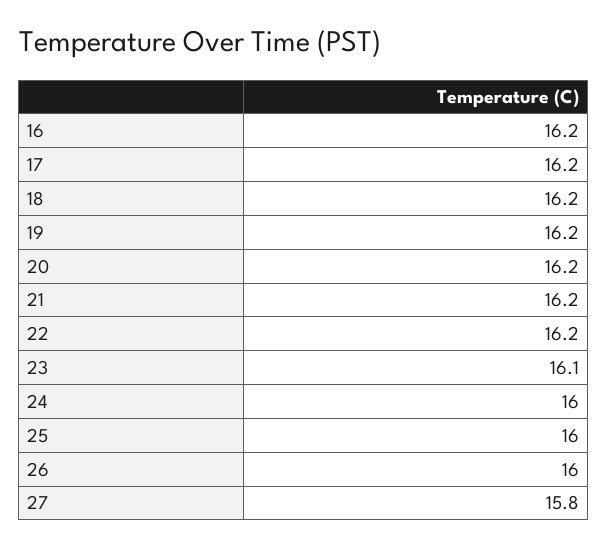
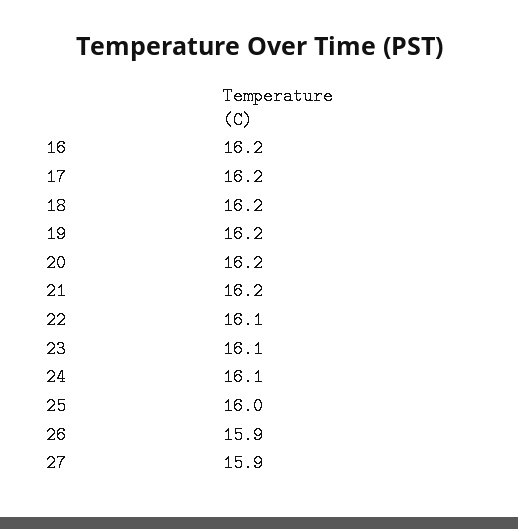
  {
    "16": 16.2,
    "17": 16.2,
    "18": 16.2,
    "19": 16.2,
    "20": 16.2,
    "21": 16.2,
-   "22": 16.2,
+   "22": 16.1,
    "23": 16.1,
-   "24": 16,
+   "24": 16.1,
    "25": 16,
-   "26": 16,
+   "26": 15.9,
-   "27": 15.8
+   "27": 15.9
  }

